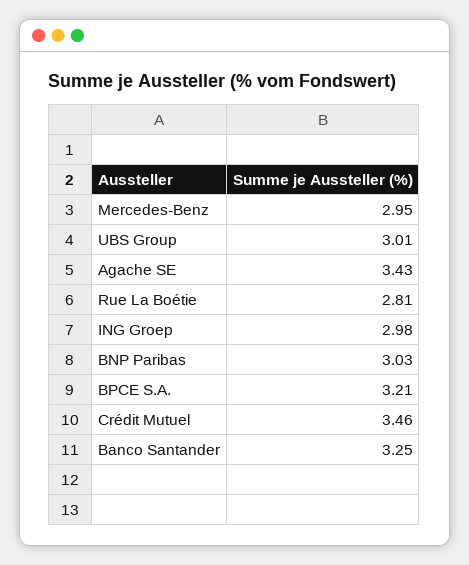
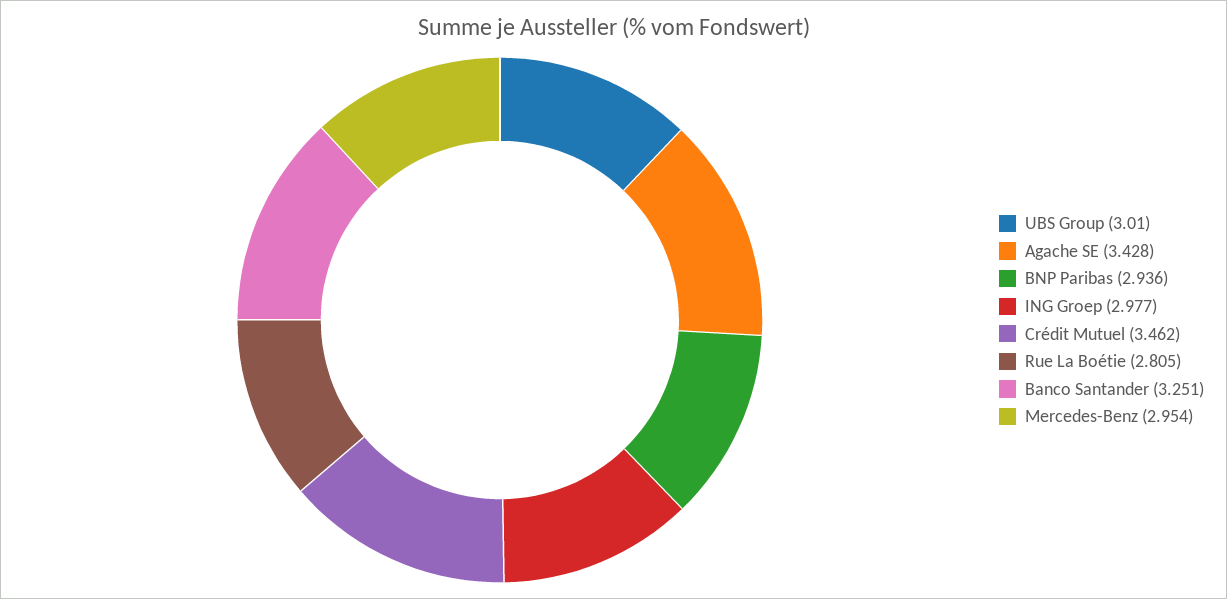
  {
    "Mercedes-Benz": 2.954,
    "UBS Group": 3.01,
    "Agache SE": 3.428,
    "Rue La Boétie": 2.805,
    "ING Groep": 2.977,
-   "BNP Paribas": 3.03,
+   "BNP Paribas": 2.936,
-   "BPCE S.A.": 3.21,
    "Crédit Mutuel": 3.462,
    "Banco Santander": 3.251
  }

